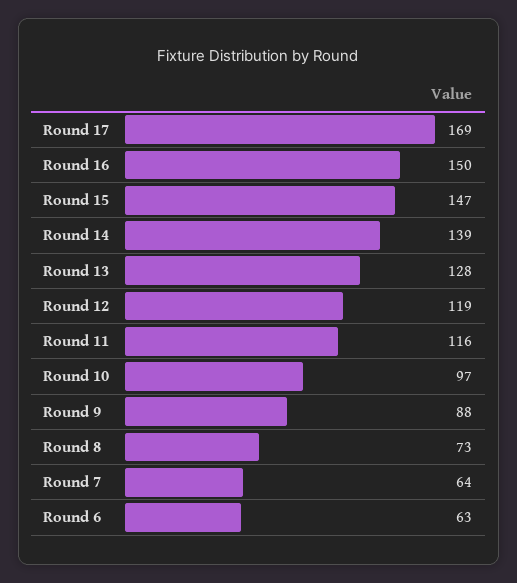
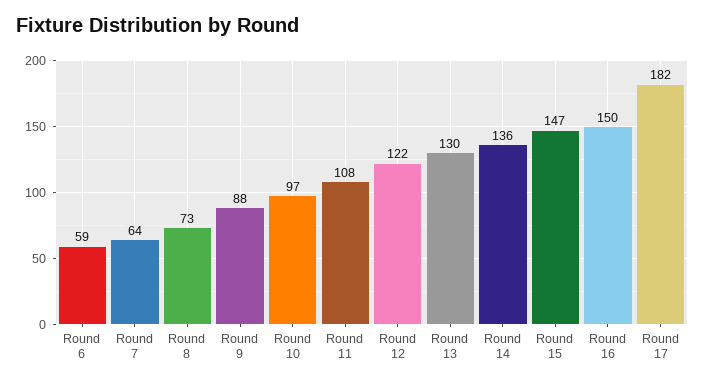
  {
-   "Round 17": 169,
+   "Round 17": 182,
    "Round 16": 150,
    "Round 15": 147,
-   "Round 14": 139,
+   "Round 14": 136,
-   "Round 13": 128,
+   "Round 13": 130,
-   "Round 12": 119,
+   "Round 12": 122,
-   "Round 11": 116,
+   "Round 11": 108,
    "Round 10": 97,
    "Round 9": 88,
    "Round 8": 73,
    "Round 7": 64,
-   "Round 6": 63
+   "Round 6": 59
  }

